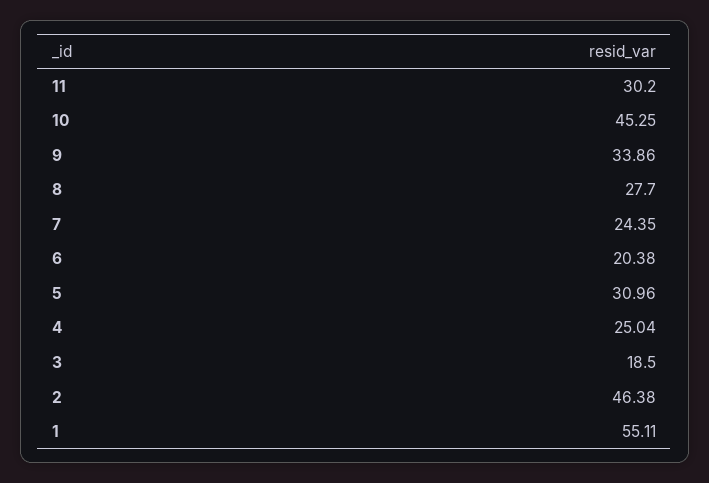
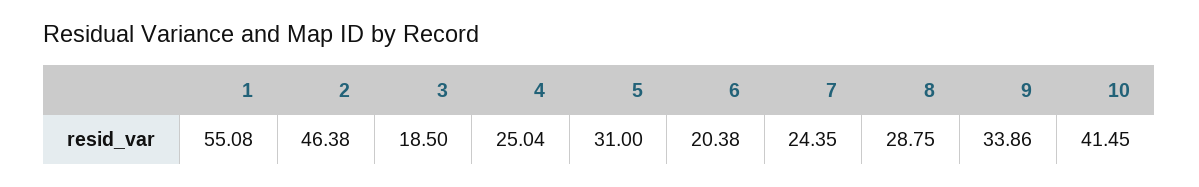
  {
-   "11": 30.2,
-   "10": 45.25,
+   "10": 41.45,
    "9": 33.86,
-   "8": 27.7,
+   "8": 28.75,
    "7": 24.35,
    "6": 20.38,
-   "5": 30.96,
+   "5": 31,
    "4": 25.04,
    "3": 18.5,
    "2": 46.38,
-   "1": 55.11
+   "1": 55.08
  }

